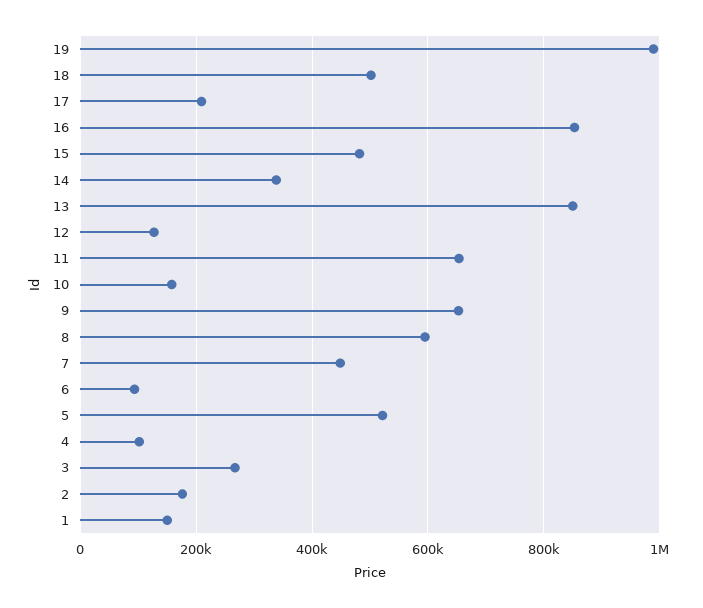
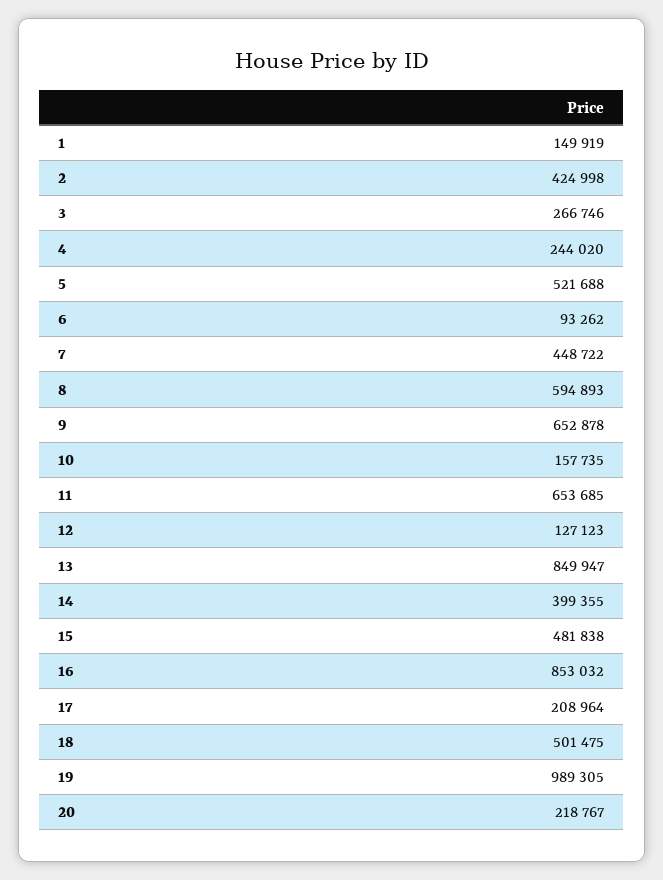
  {
    "19": 989305,
    "18": 501475,
    "17": 208964,
    "16": 853032,
    "15": 481838,
-   "14": 340000,
+   "14": 399355,
    "13": 849947,
    "12": 127123,
    "11": 653685,
    "10": 157735,
    "9": 652878,
    "8": 594893,
    "7": 448722,
    "6": 93262,
    "5": 521688,
-   "4": 100000,
+   "4": 244020,
    "3": 266746,
-   "2": 180000,
+   "2": 424998,
-   "1": 149919
+   "1": 149919,
+   "20": 218767
  }

